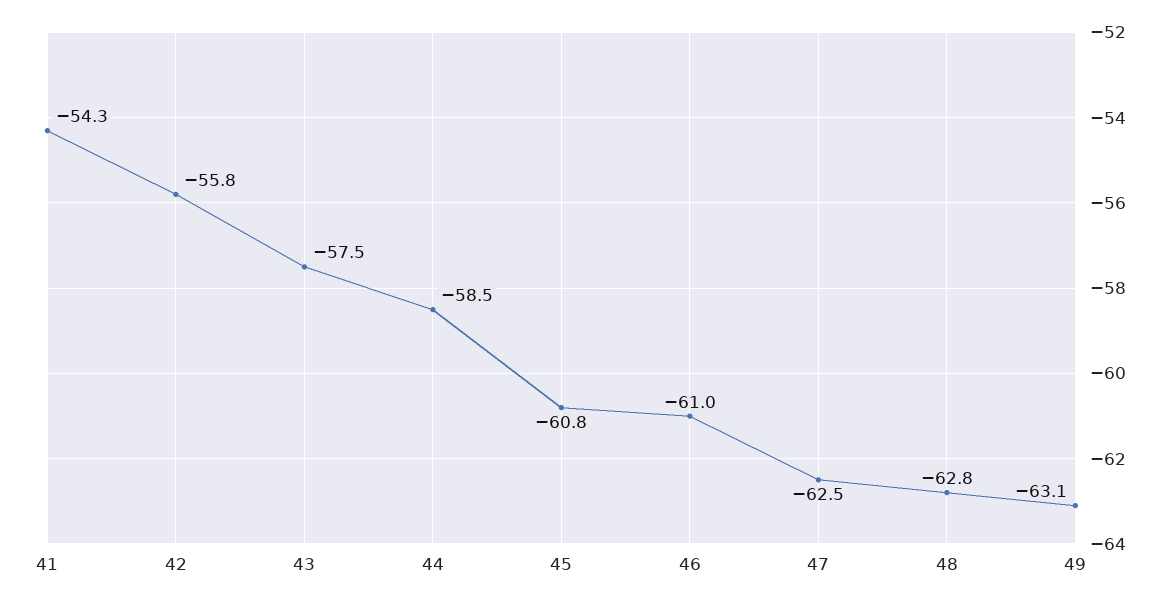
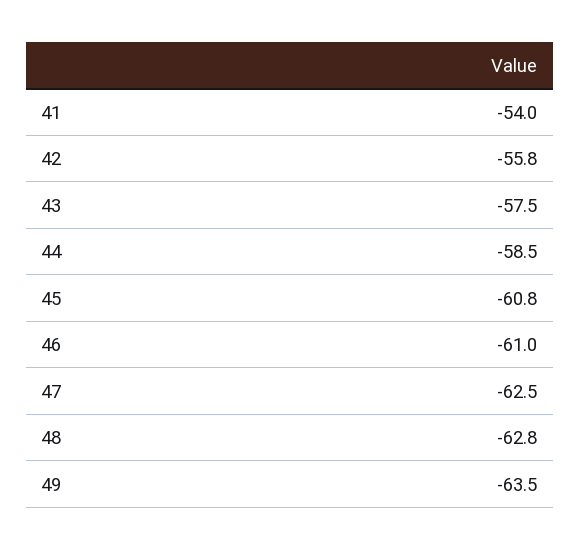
  {
-   "41": -54.3,
+   "41": -54,
    "42": -55.8,
    "43": -57.5,
    "44": -58.5,
    "45": -60.8,
    "46": -61,
    "47": -62.5,
    "48": -62.8,
-   "49": -63.1
+   "49": -63.5
  }

